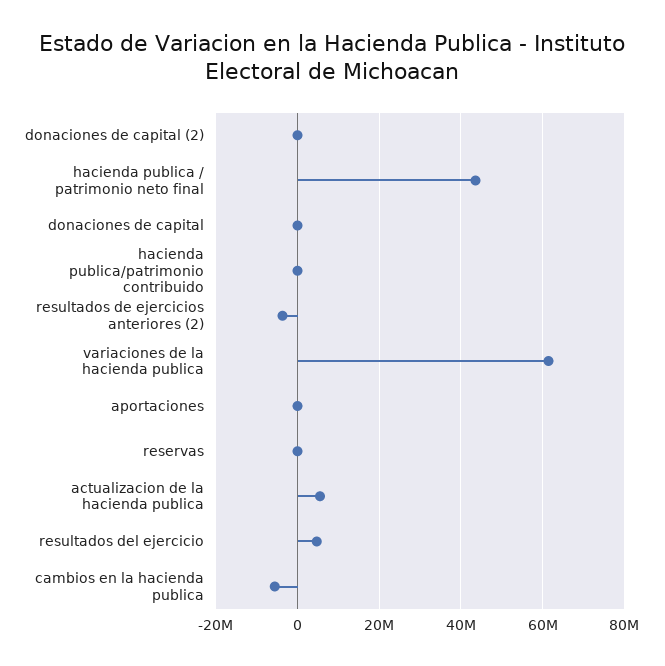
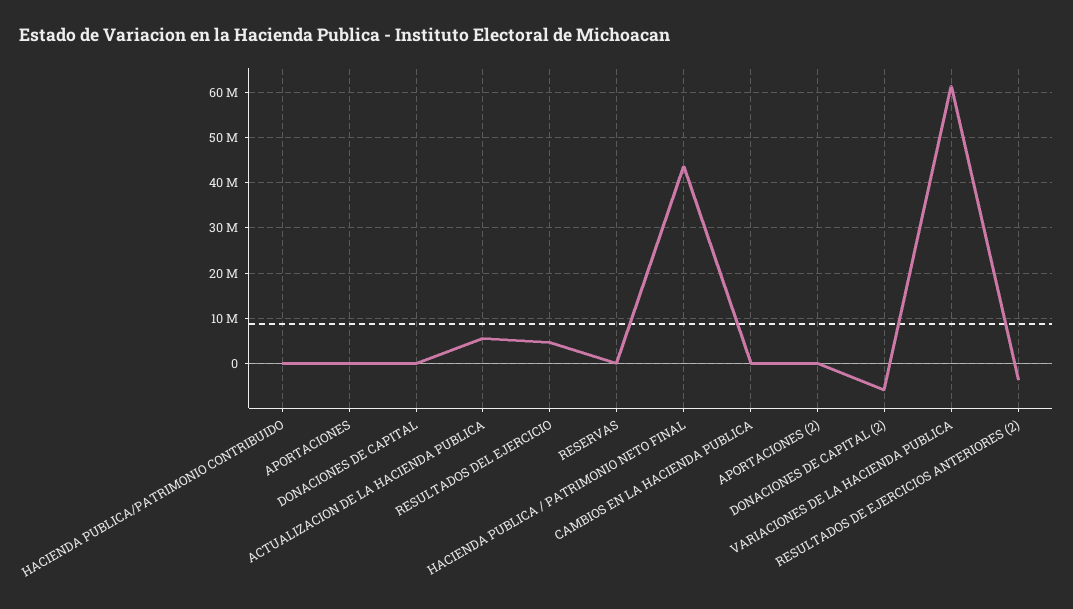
  {
-   "donaciones de capital (2)": 0,
+   "donaciones de capital (2)": -6000000,
    "hacienda publica / patrimonio neto final": 44000000,
    "donaciones de capital": 0,
    "hacienda publica/patrimonio contribuido": 0,
    "resultados de ejercicios anteriores (2)": -4000000,
    "variaciones de la hacienda publica": 62000000,
    "aportaciones": 0,
    "reservas": 0,
    "actualizacion de la hacienda publica": 6000000,
    "resultados del ejercicio": 4000000,
-   "cambios en la hacienda publica": -6000000
+   "cambios en la hacienda publica": 0,
+   "APORTACIONES (2)": 0
  }

